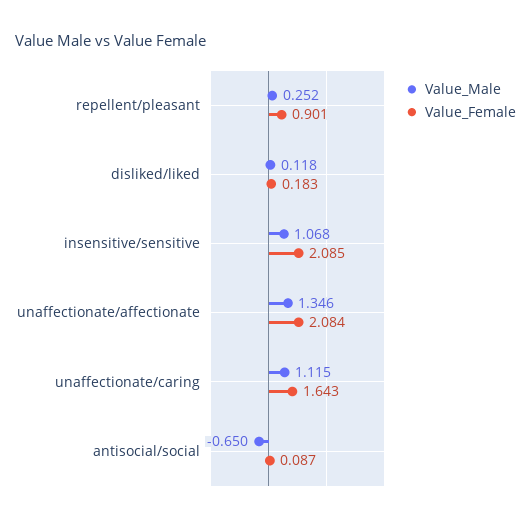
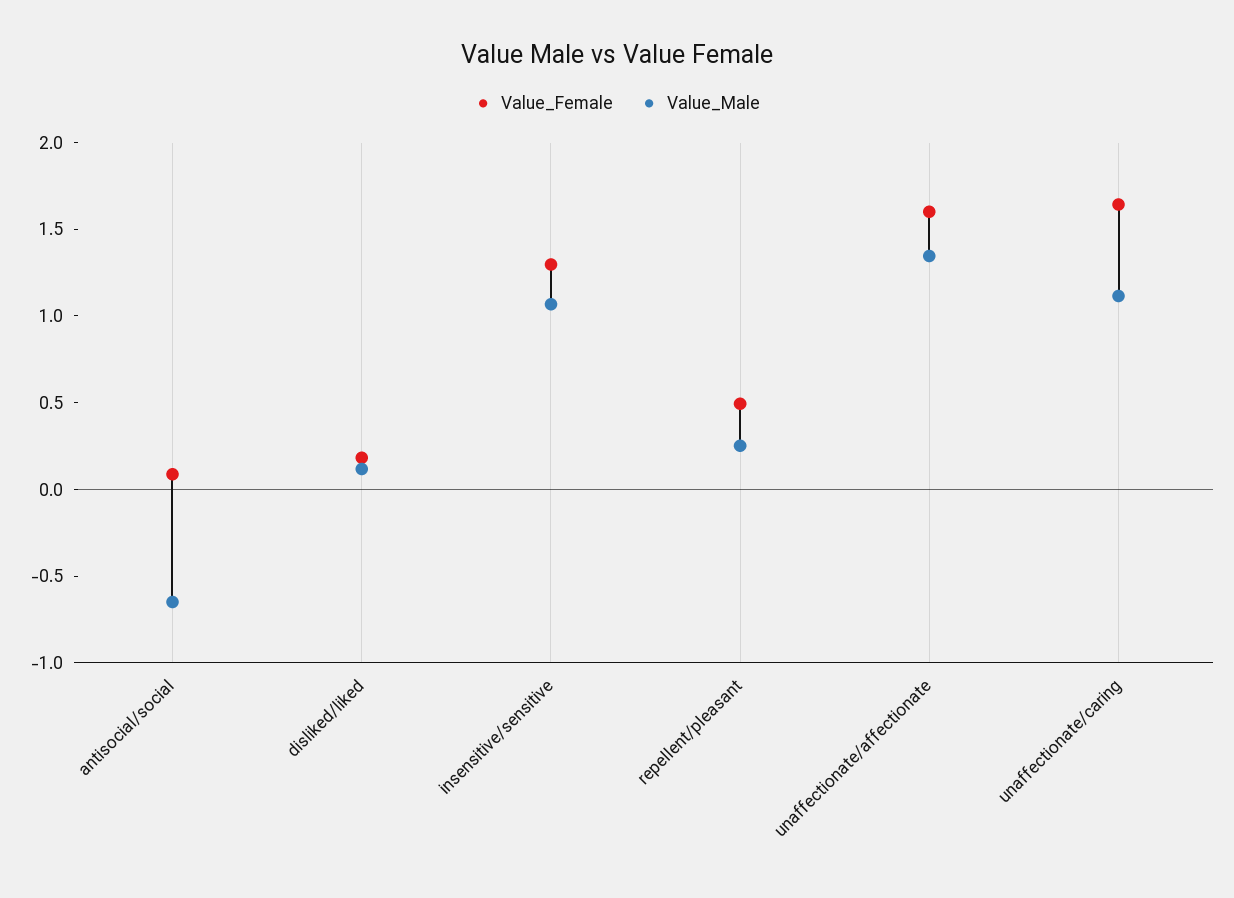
  {
    "Value_Male": {
      "repellent/pleasant": 0.252,
      "disliked/liked": 0.118,
      "insensitive/sensitive": 1.068,
      "unaffectionate/affectionate": 1.346,
      "unaffectionate/caring": 1.115,
      "antisocial/social": -0.65
    },
    "Value_Female": {
-     "repellent/pleasant": 0.901,
+     "repellent/pleasant": 0.5,
      "disliked/liked": 0.183,
-     "insensitive/sensitive": 2.085,
+     "insensitive/sensitive": 1.3,
-     "unaffectionate/affectionate": 2.084,
+     "unaffectionate/affectionate": 1.6,
      "unaffectionate/caring": 1.643,
      "antisocial/social": 0.087
    }
  }

